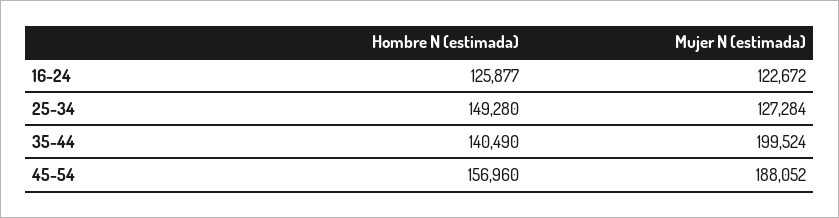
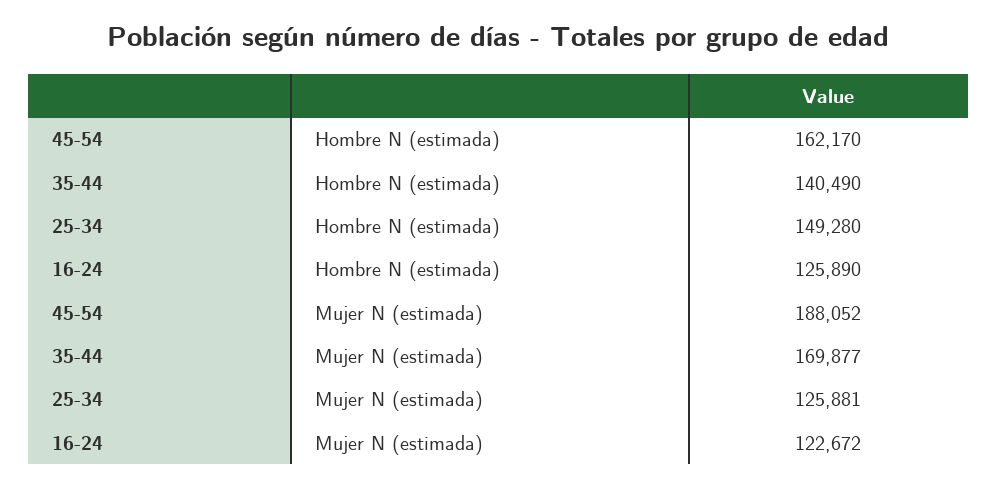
  {
    "Hombre N (estimada)": {
-     "16-24": 125877,
+     "16-24": 125890,
      "25-34": 149280,
      "35-44": 140490,
-     "45-54": 156960
+     "45-54": 162170
    },
    "Mujer N (estimada)": {
      "16-24": 122672,
-     "25-34": 127284,
+     "25-34": 125881,
-     "35-44": 199524,
+     "35-44": 169877,
      "45-54": 188052
    }
  }

